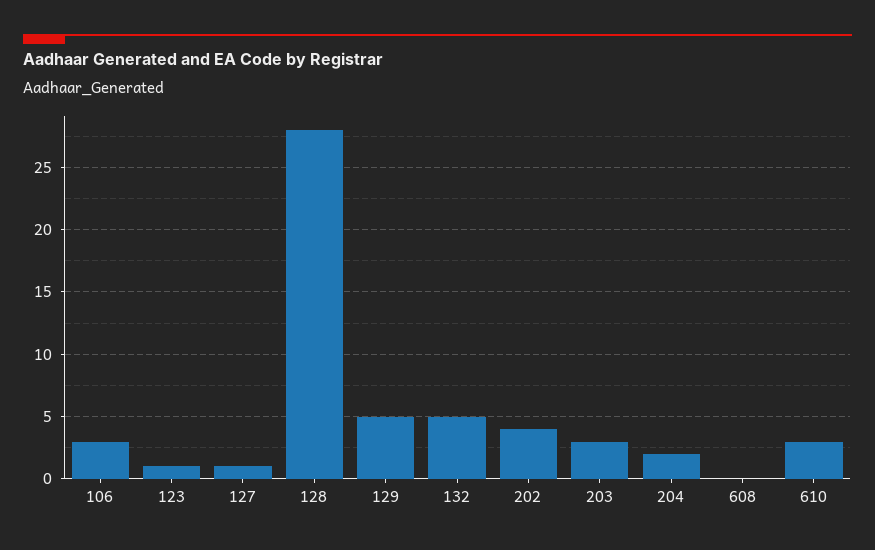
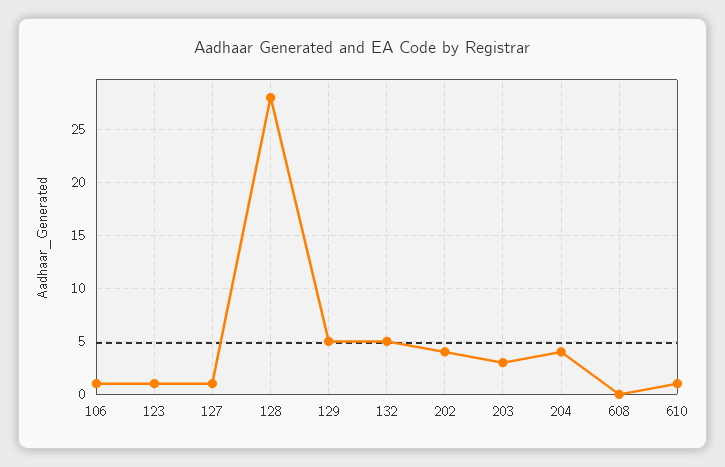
  {
-   "106": 3,
+   "106": 1,
    "123": 1,
    "127": 1,
    "128": 28,
    "129": 5,
    "132": 5,
    "202": 4,
    "203": 3,
-   "204": 2,
+   "204": 4,
    "608": 0,
-   "610": 3
+   "610": 1
  }

